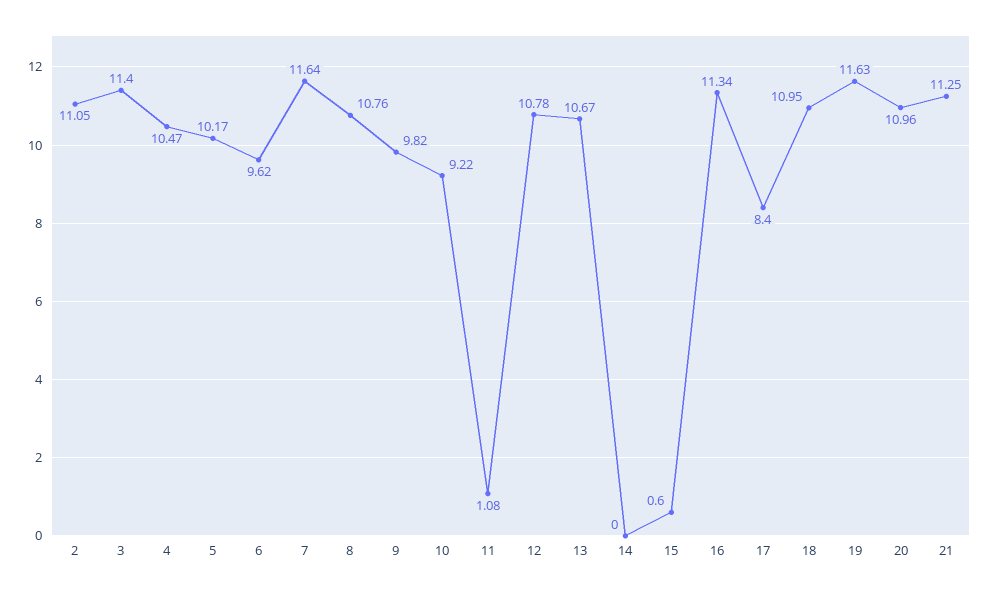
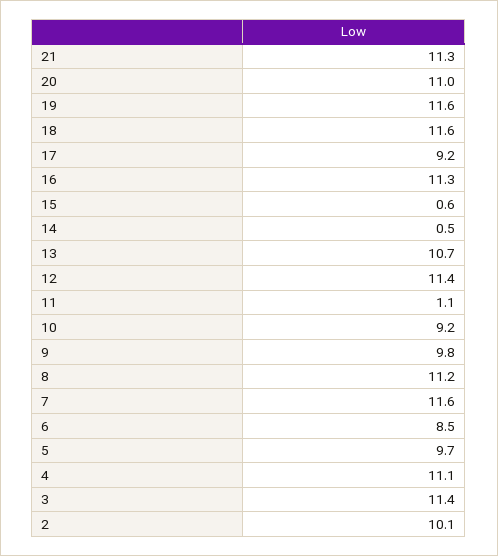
  {
-   "2": 11.05,
+   "2": 10.1,
    "3": 11.4,
-   "4": 10.47,
+   "4": 11.1,
-   "5": 10.17,
+   "5": 9.7,
-   "6": 9.62,
+   "6": 8.5,
    "7": 11.64,
-   "8": 10.76,
+   "8": 11.2,
    "9": 9.82,
    "10": 9.22,
    "11": 1.08,
-   "12": 10.78,
+   "12": 11.4,
    "13": 10.67,
-   "14": 0,
+   "14": 0.5,
    "15": 0.6,
    "16": 11.34,
-   "17": 8.4,
+   "17": 9.2,
-   "18": 10.95,
+   "18": 11.6,
    "19": 11.63,
    "20": 10.96,
    "21": 11.25
  }

